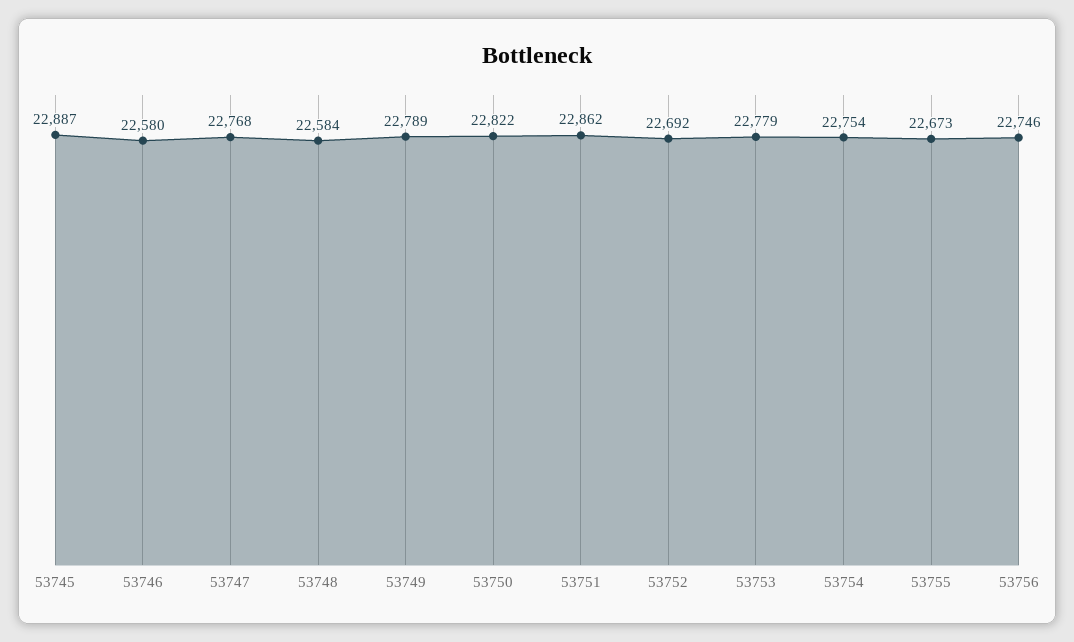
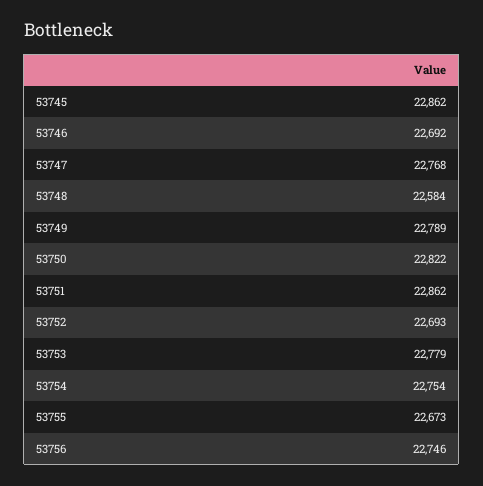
  {
-   "53745": 22887,
+   "53745": 22862,
-   "53746": 22580,
+   "53746": 22692,
    "53747": 22768,
    "53748": 22584,
    "53749": 22789,
    "53750": 22822,
    "53751": 22862,
-   "53752": 22692,
+   "53752": 22693,
    "53753": 22779,
    "53754": 22754,
    "53755": 22673,
    "53756": 22746
  }

